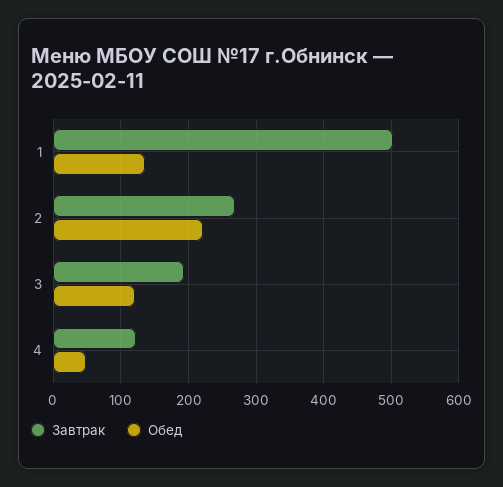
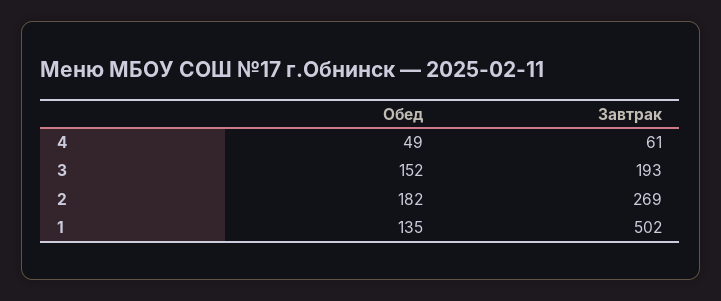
  {
    "Завтрак": {
      "1": 502,
      "2": 269,
      "3": 193,
-     "4": 120
+     "4": 61
    },
    "Обед": {
      "1": 135,
-     "2": 220,
+     "2": 182,
-     "3": 120,
+     "3": 152,
      "4": 49
    }
  }

